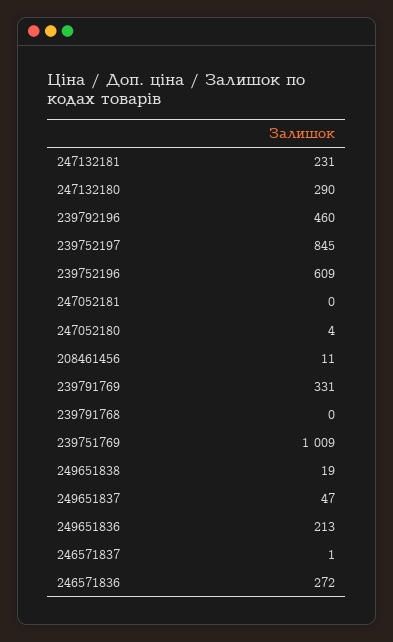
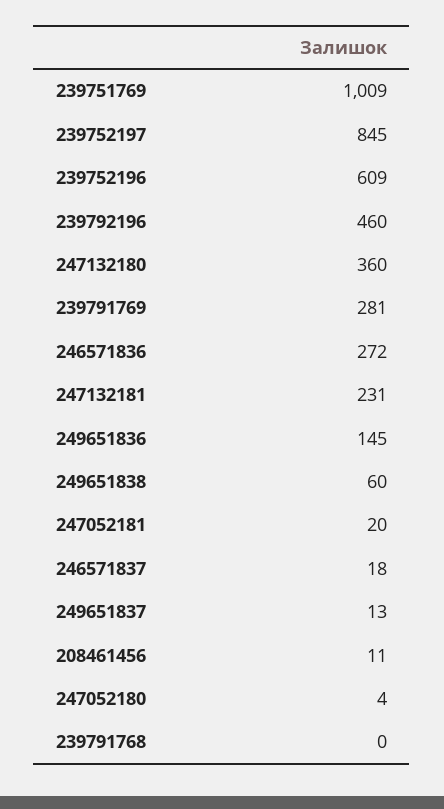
  {
    "247132181": 231,
-   "247132180": 290,
+   "247132180": 360,
    "239792196": 460,
    "239752197": 845,
    "239752196": 609,
-   "247052181": 0,
+   "247052181": 20,
    "247052180": 4,
    "208461456": 11,
-   "239791769": 331,
+   "239791769": 281,
    "239791768": 0,
    "239751769": 1009,
-   "249651838": 19,
+   "249651838": 60,
-   "249651837": 47,
+   "249651837": 13,
-   "249651836": 213,
+   "249651836": 145,
-   "246571837": 1,
+   "246571837": 18,
    "246571836": 272
  }

